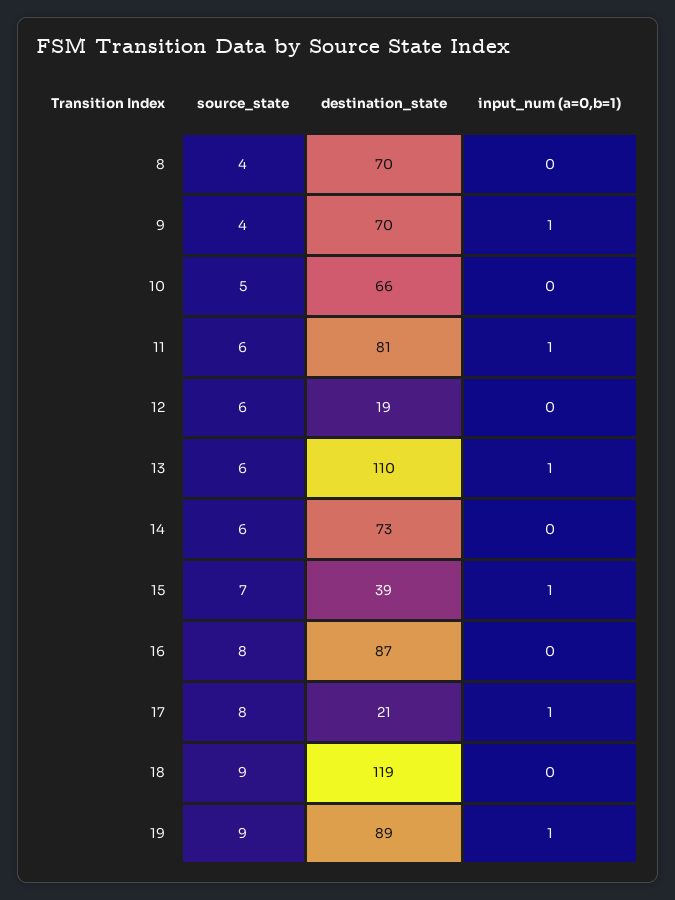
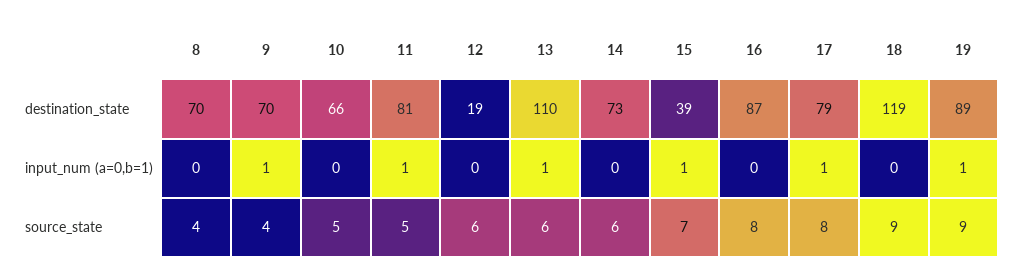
  {
    "source_state": {
      "8": 4,
      "9": 4,
      "10": 5,
-     "11": 6,
+     "11": 5,
      "12": 6,
      "13": 6,
      "14": 6,
      "15": 7,
      "16": 8,
      "17": 8,
      "18": 9,
      "19": 9
    },
    "destination_state": {
      "8": 70,
      "9": 70,
      "10": 66,
      "11": 81,
      "12": 19,
      "13": 110,
      "14": 73,
      "15": 39,
      "16": 87,
-     "17": 21,
+     "17": 79,
      "18": 119,
      "19": 89
    },
    "input_num (a=0,b=1)": {
      "8": 0,
      "9": 1,
      "10": 0,
      "11": 1,
      "12": 0,
      "13": 1,
      "14": 0,
      "15": 1,
      "16": 0,
      "17": 1,
      "18": 0,
      "19": 1
    }
  }

